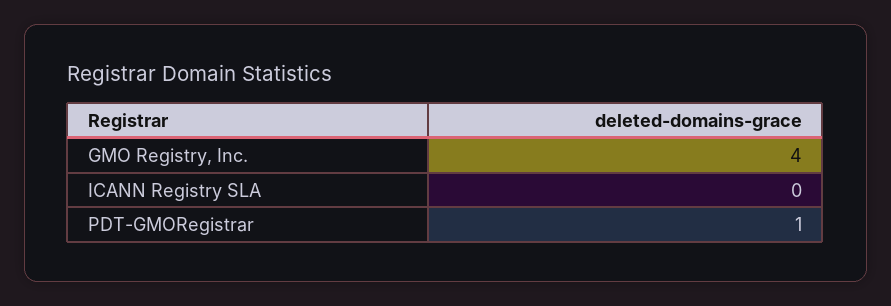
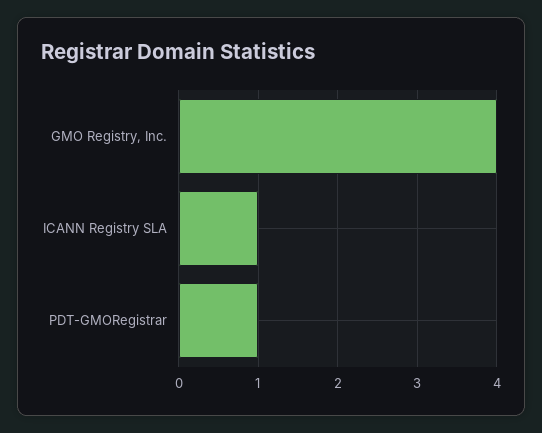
  {
    "GMO Registry, Inc.": 4,
-   "ICANN Registry SLA": 0,
+   "ICANN Registry SLA": 1,
    "PDT-GMORegistrar": 1
  }

